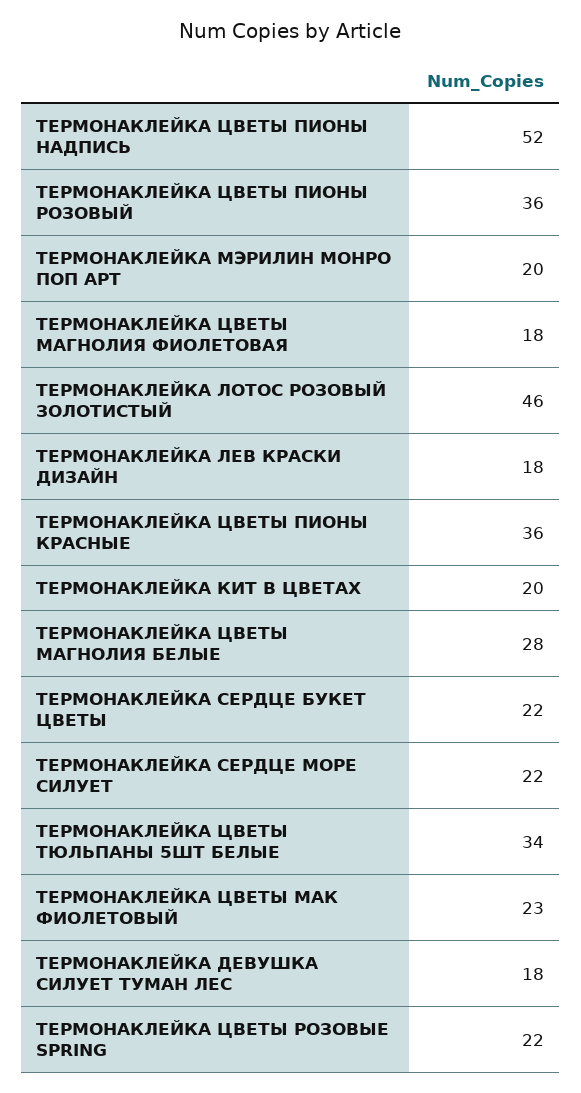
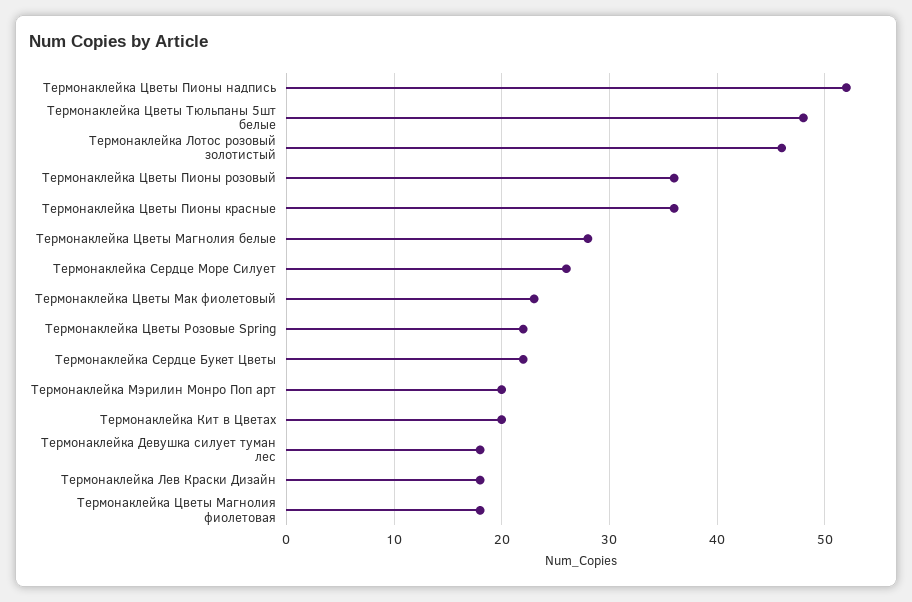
  {
    "ТЕРМОНАКЛЕЙКА ЦВЕТЫ ПИОНЫ НАДПИСЬ": 52,
    "ТЕРМОНАКЛЕЙКА ЦВЕТЫ ПИОНЫ РОЗОВЫЙ": 36,
    "ТЕРМОНАКЛЕЙКА МЭРИЛИН МОНРО ПОП АРТ": 20,
    "ТЕРМОНАКЛЕЙКА ЦВЕТЫ МАГНОЛИЯ ФИОЛЕТОВАЯ": 18,
    "ТЕРМОНАКЛЕЙКА ЛОТОС РОЗОВЫЙ ЗОЛОТИСТЫЙ": 46,
    "ТЕРМОНАКЛЕЙКА ЛЕВ КРАСКИ ДИЗАЙН": 18,
    "ТЕРМОНАКЛЕЙКА ЦВЕТЫ ПИОНЫ КРАСНЫЕ": 36,
    "ТЕРМОНАКЛЕЙКА КИТ В ЦВЕТАХ": 20,
    "ТЕРМОНАКЛЕЙКА ЦВЕТЫ МАГНОЛИЯ БЕЛЫЕ": 28,
    "ТЕРМОНАКЛЕЙКА СЕРДЦЕ БУКЕТ ЦВЕТЫ": 22,
-   "ТЕРМОНАКЛЕЙКА СЕРДЦЕ МОРЕ СИЛУЕТ": 22,
+   "ТЕРМОНАКЛЕЙКА СЕРДЦЕ МОРЕ СИЛУЕТ": 26,
-   "ТЕРМОНАКЛЕЙКА ЦВЕТЫ ТЮЛЬПАНЫ 5ШТ БЕЛЫЕ": 34,
+   "ТЕРМОНАКЛЕЙКА ЦВЕТЫ ТЮЛЬПАНЫ 5ШТ БЕЛЫЕ": 48,
    "ТЕРМОНАКЛЕЙКА ЦВЕТЫ МАК ФИОЛЕТОВЫЙ": 23,
    "ТЕРМОНАКЛЕЙКА ДЕВУШКА СИЛУЕТ ТУМАН ЛЕС": 18,
    "ТЕРМОНАКЛЕЙКА ЦВЕТЫ РОЗОВЫЕ SPRING": 22
  }

